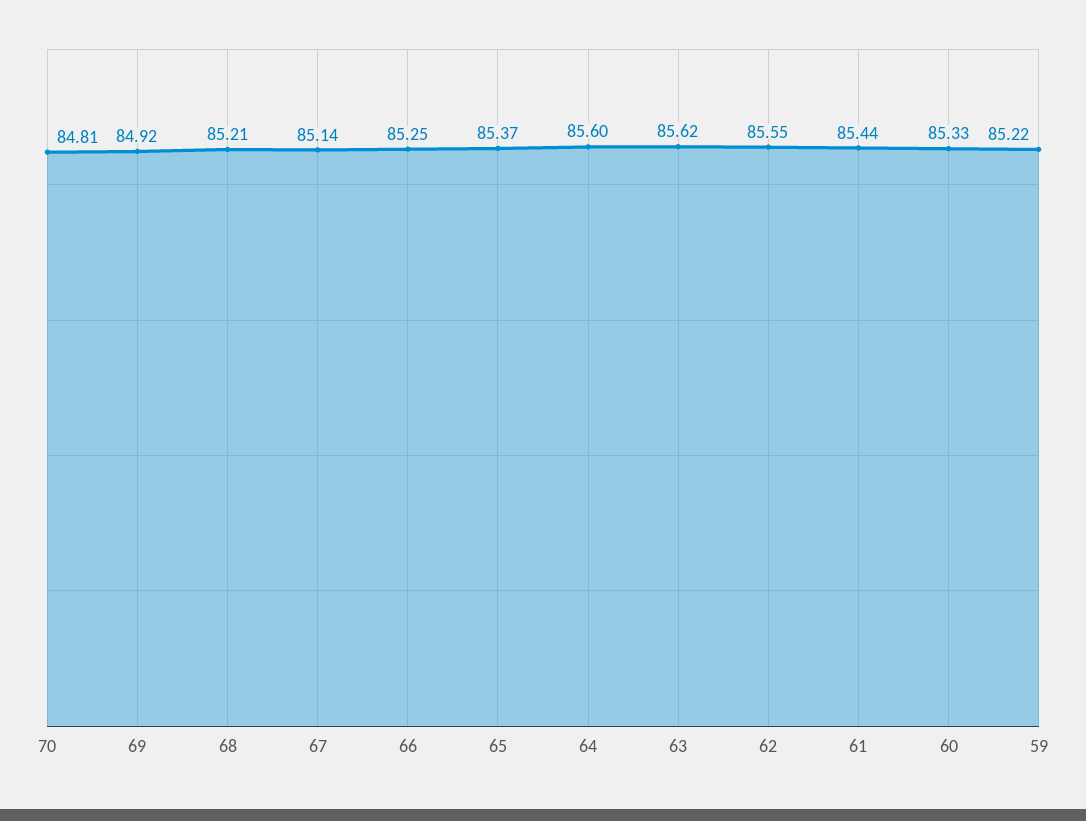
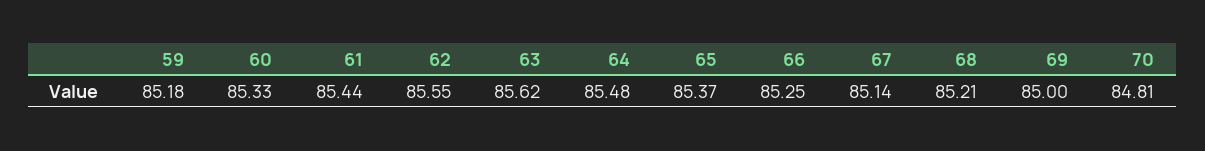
  {
    "70": 84.81,
-   "69": 84.92,
+   "69": 85,
    "68": 85.21,
    "67": 85.14,
    "66": 85.25,
    "65": 85.37,
-   "64": 85.6,
+   "64": 85.48,
    "63": 85.62,
    "62": 85.55,
    "61": 85.44,
    "60": 85.33,
-   "59": 85.22
+   "59": 85.18
  }

